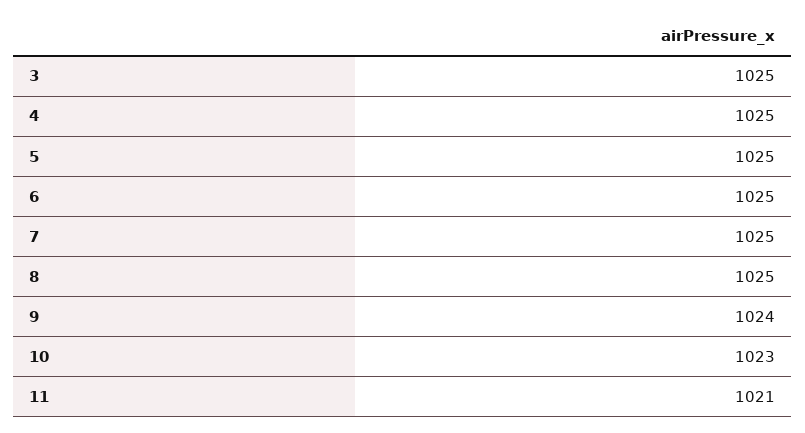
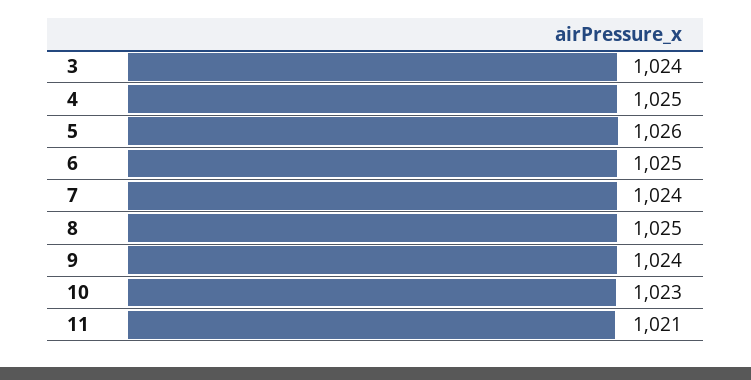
  {
-   "3": 1025,
+   "3": 1024,
    "4": 1025,
-   "5": 1025,
+   "5": 1026,
    "6": 1025,
-   "7": 1025,
+   "7": 1024,
    "8": 1025,
    "9": 1024,
    "10": 1023,
    "11": 1021
  }

